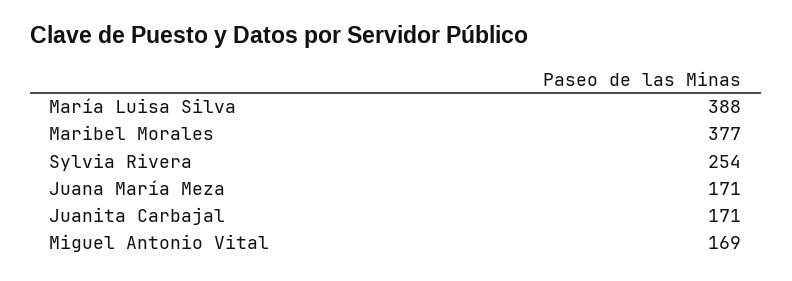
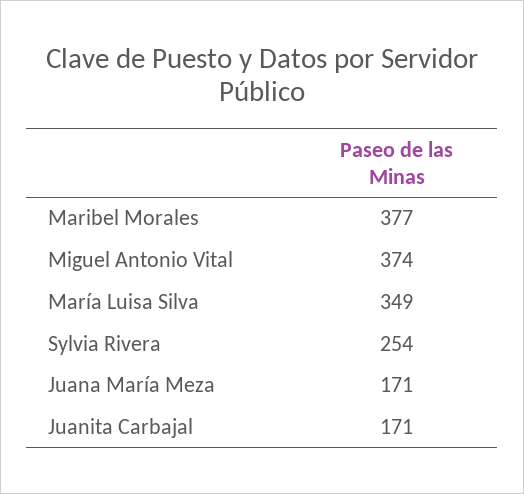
  {
-   "María Luisa Silva": 388,
+   "María Luisa Silva": 349,
    "Maribel Morales": 377,
    "Sylvia Rivera": 254,
    "Juana María Meza": 171,
    "Juanita Carbajal": 171,
-   "Miguel Antonio Vital": 169
+   "Miguel Antonio Vital": 374
  }

